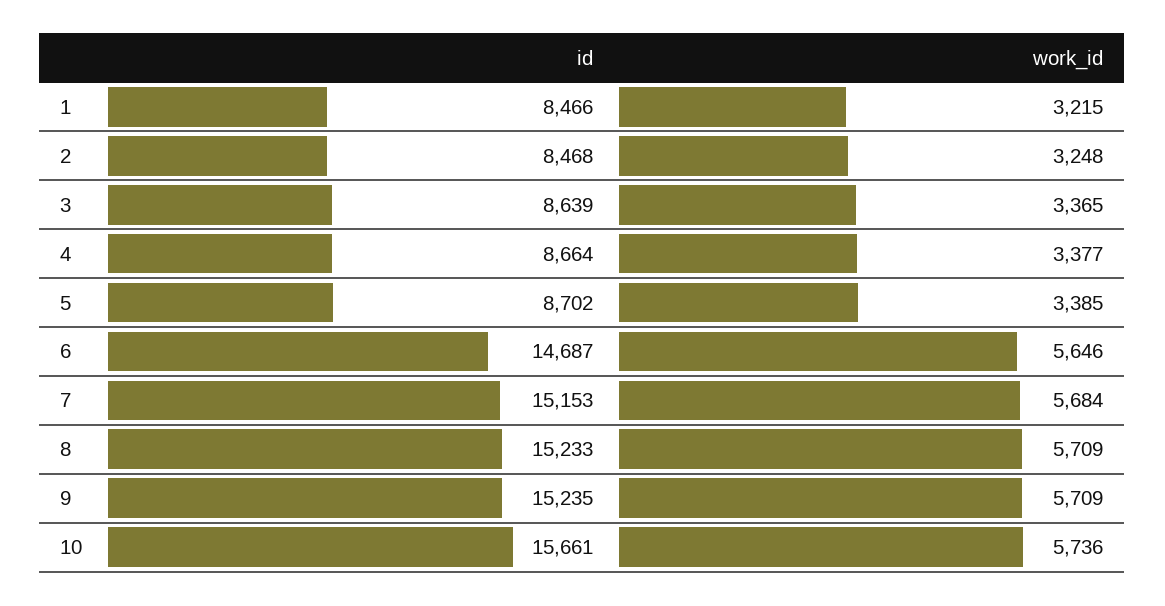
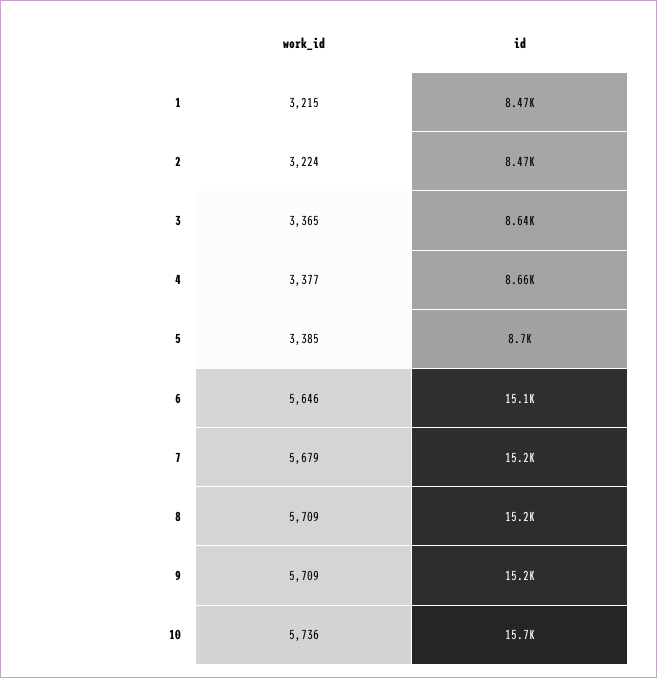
  {
    "id": {
      "1": 8466,
      "2": 8468,
      "3": 8639,
      "4": 8664,
      "5": 8702,
-     "6": 14687,
+     "6": 15100,
      "7": 15153,
      "8": 15233,
      "9": 15235,
      "10": 15661
    },
    "work_id": {
      "1": 3215,
-     "2": 3248,
+     "2": 3224,
      "3": 3365,
      "4": 3377,
      "5": 3385,
      "6": 5646,
-     "7": 5684,
+     "7": 5679,
      "8": 5709,
      "9": 5709,
      "10": 5736
    }
  }

